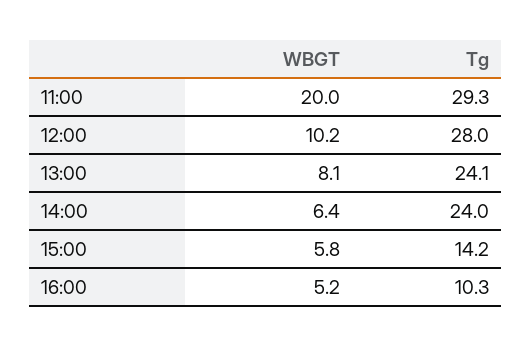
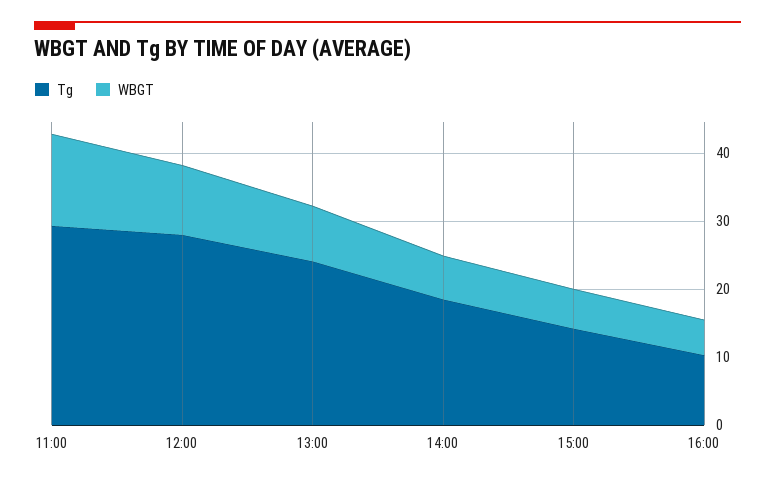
  {
    "WBGT": {
-     "11:00": 20,
+     "11:00": 14,
      "12:00": 10.2,
      "13:00": 8.1,
      "14:00": 6.4,
      "15:00": 5.8,
      "16:00": 5.2
    },
    "Tg": {
      "11:00": 29.3,
      "12:00": 28,
      "13:00": 24.1,
-     "14:00": 24,
+     "14:00": 18,
      "15:00": 14.2,
      "16:00": 10.3
    }
  }

